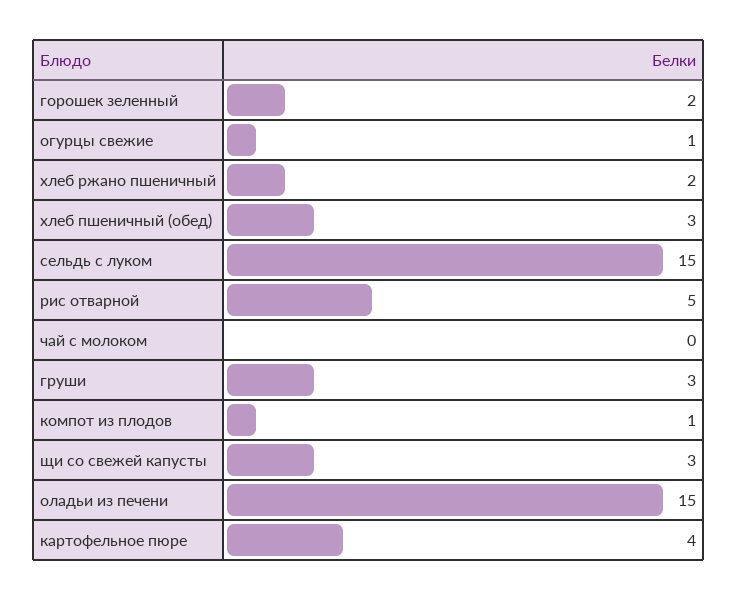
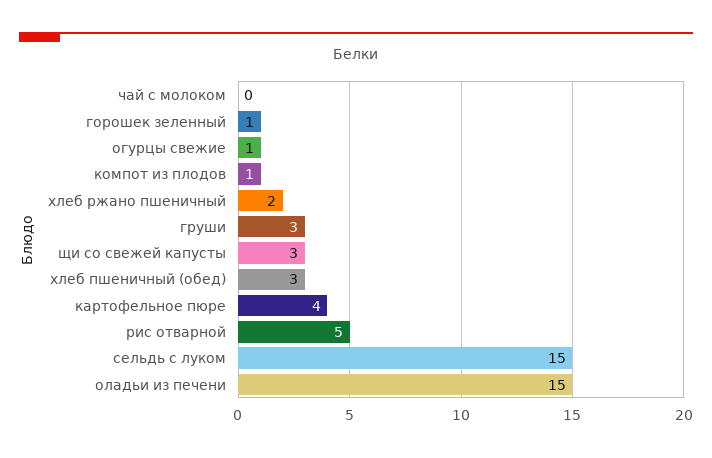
  {
-   "горошек зеленный": 2,
+   "горошек зеленный": 1,
    "огурцы свежие": 1,
    "хлеб ржано пшеничный": 2,
    "хлеб пшеничный (обед)": 3,
    "сельдь с луком": 15,
    "рис отварной": 5,
    "чай с молоком": 0,
    "груши": 3,
    "компот из плодов": 1,
    "щи со свежей капусты": 3,
    "оладьи из печени": 15,
    "картофельное пюре": 4
  }

